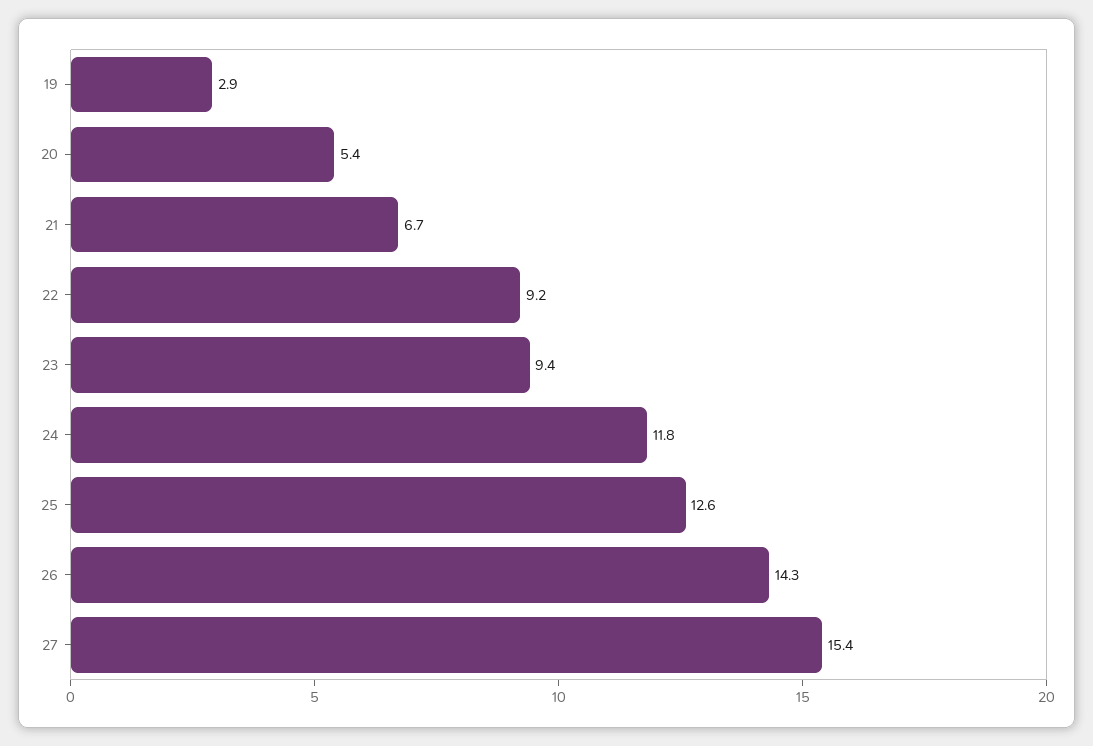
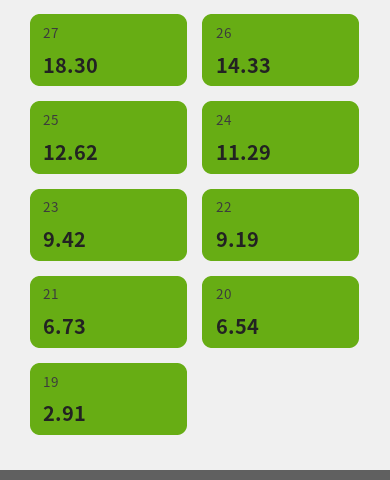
  {
    "19": 2.91,
-   "20": 5.4,
+   "20": 6.54,
    "21": 6.73,
    "22": 9.19,
    "23": 9.42,
-   "24": 11.8,
+   "24": 11.29,
    "25": 12.62,
    "26": 14.33,
-   "27": 15.4
+   "27": 18.3
  }

